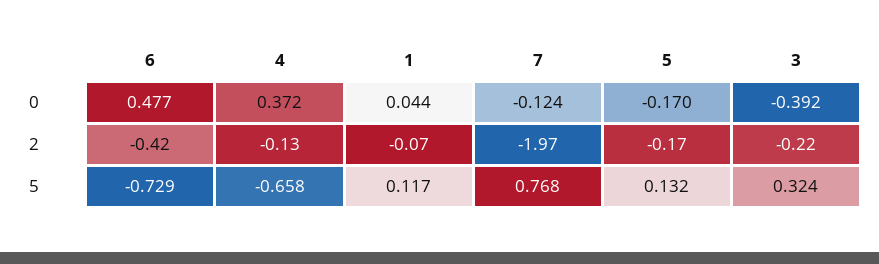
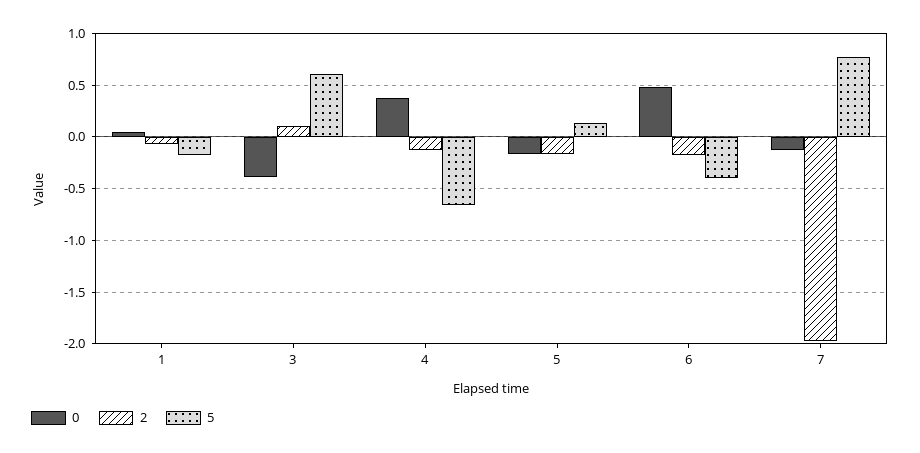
  {
    "0": {
      "6": 0.477,
      "4": 0.372,
      "1": 0.044,
      "7": -0.124,
      "5": -0.17,
      "3": -0.392
    },
    "2": {
-     "6": -0.42,
+     "6": -0.2,
      "4": -0.13,
      "1": -0.07,
      "7": -1.97,
      "5": -0.17,
-     "3": -0.22
+     "3": 0.1
    },
    "5": {
-     "6": -0.729,
+     "6": -0.4,
      "4": -0.658,
-     "1": 0.117,
+     "1": -0.2,
      "7": 0.768,
      "5": 0.132,
-     "3": 0.324
+     "3": 0.6
    }
  }

